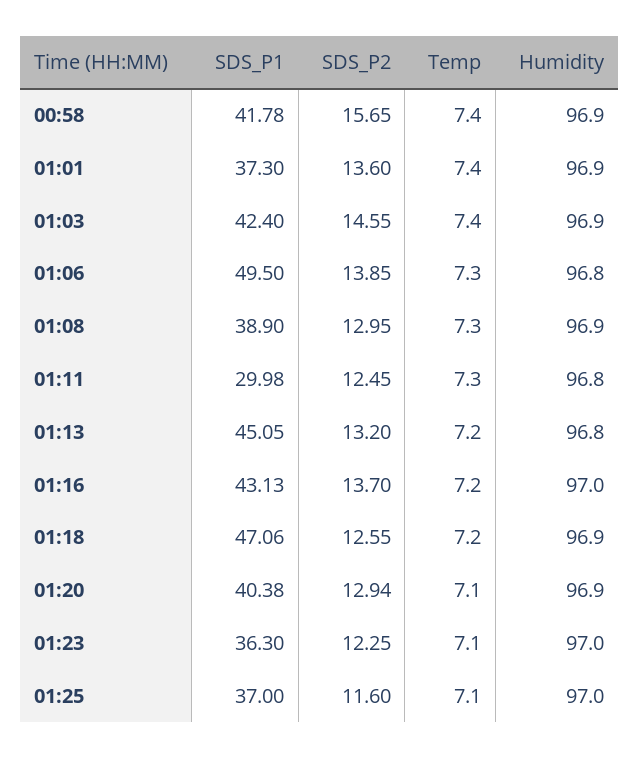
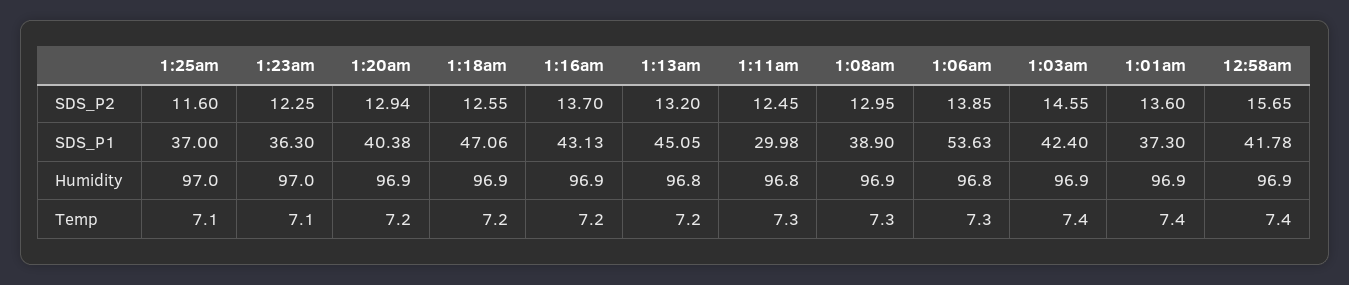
  {
    "SDS_P1": {
      "00:58": 41.78,
      "01:01": 37.3,
      "01:03": 42.4,
-     "01:06": 49.5,
+     "01:06": 53.63,
      "01:08": 38.9,
      "01:11": 29.98,
      "01:13": 45.05,
      "01:16": 43.13,
      "01:18": 47.06,
      "01:20": 40.38,
      "01:23": 36.3,
      "01:25": 37
    },
    "SDS_P2": {
      "00:58": 15.65,
      "01:01": 13.6,
      "01:03": 14.55,
      "01:06": 13.85,
      "01:08": 12.95,
      "01:11": 12.45,
      "01:13": 13.2,
      "01:16": 13.7,
      "01:18": 12.55,
      "01:20": 12.94,
      "01:23": 12.25,
      "01:25": 11.6
    },
    "Temp": {
      "00:58": 7.4,
      "01:01": 7.4,
      "01:03": 7.4,
      "01:06": 7.3,
      "01:08": 7.3,
      "01:11": 7.3,
      "01:13": 7.2,
      "01:16": 7.2,
      "01:18": 7.2,
-     "01:20": 7.1,
+     "01:20": 7.2,
      "01:23": 7.1,
      "01:25": 7.1
    },
    "Humidity": {
      "00:58": 96.9,
      "01:01": 96.9,
      "01:03": 96.9,
      "01:06": 96.8,
      "01:08": 96.9,
      "01:11": 96.8,
      "01:13": 96.8,
-     "01:16": 97,
+     "01:16": 96.9,
      "01:18": 96.9,
      "01:20": 96.9,
      "01:23": 97,
      "01:25": 97
    }
  }

